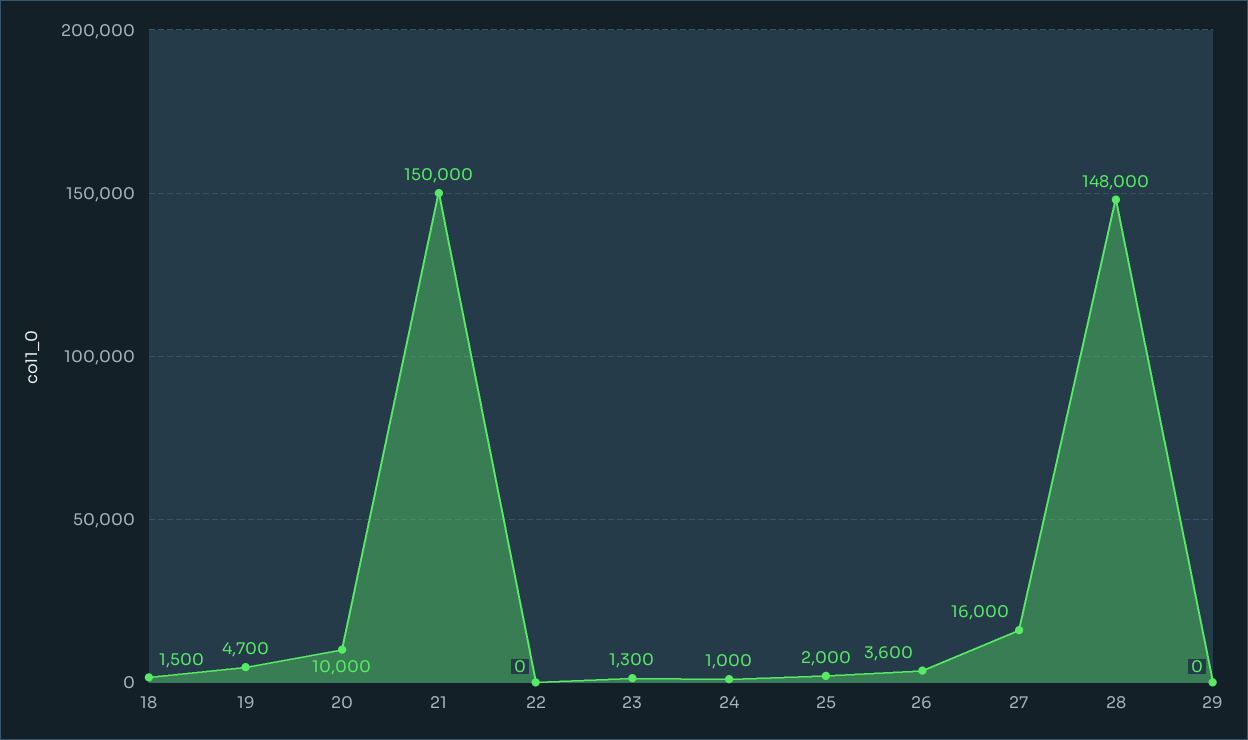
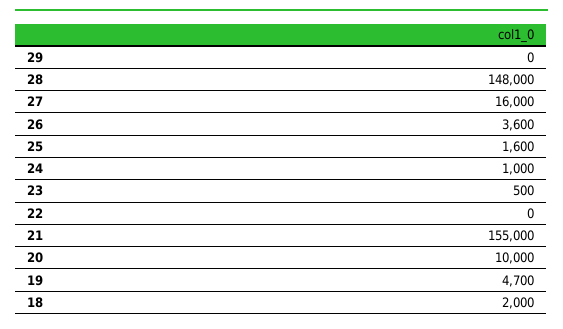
  {
-   "18": 1500,
+   "18": 2000,
    "19": 4700,
    "20": 10000,
-   "21": 150000,
+   "21": 155000,
    "22": 0,
-   "23": 1300,
+   "23": 500,
    "24": 1000,
-   "25": 2000,
+   "25": 1600,
    "26": 3600,
    "27": 16000,
    "28": 148000,
    "29": 0
  }

